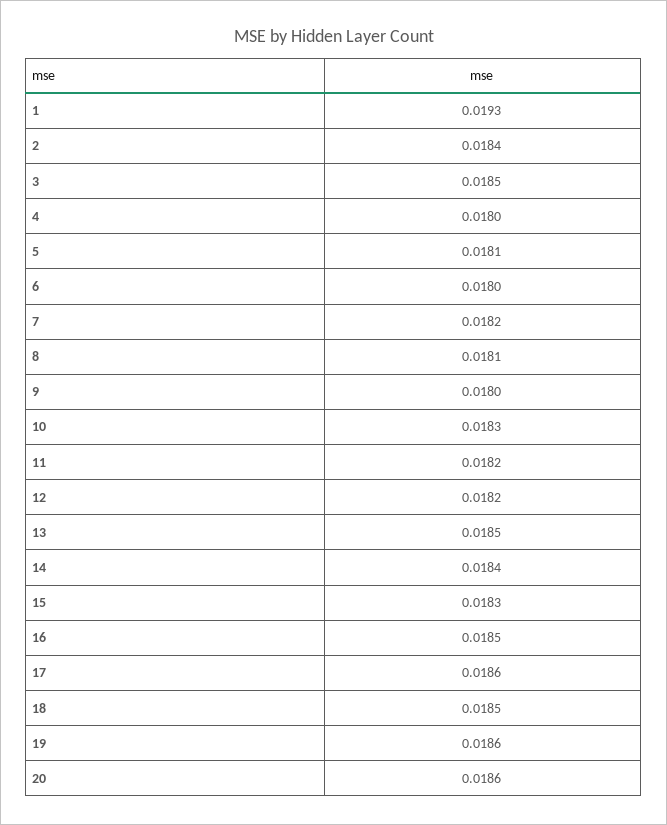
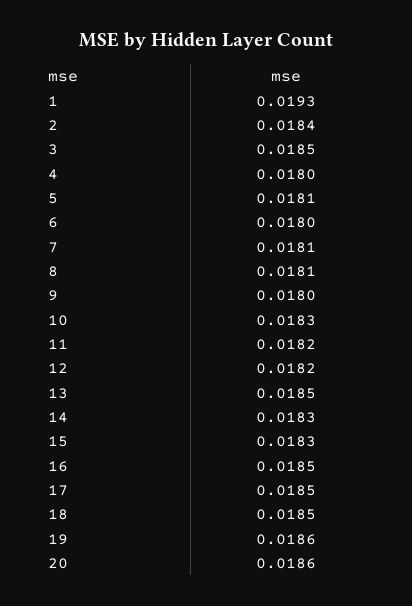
  {
    "1": 0.0193,
    "2": 0.0184,
    "3": 0.0185,
    "4": 0.018,
    "5": 0.0181,
    "6": 0.018,
-   "7": 0.0182,
+   "7": 0.0181,
    "8": 0.0181,
    "9": 0.018,
    "10": 0.0183,
    "11": 0.0182,
    "12": 0.0182,
    "13": 0.0185,
-   "14": 0.0184,
+   "14": 0.0183,
    "15": 0.0183,
    "16": 0.0185,
-   "17": 0.0186,
+   "17": 0.0185,
    "18": 0.0185,
    "19": 0.0186,
    "20": 0.0186
  }

